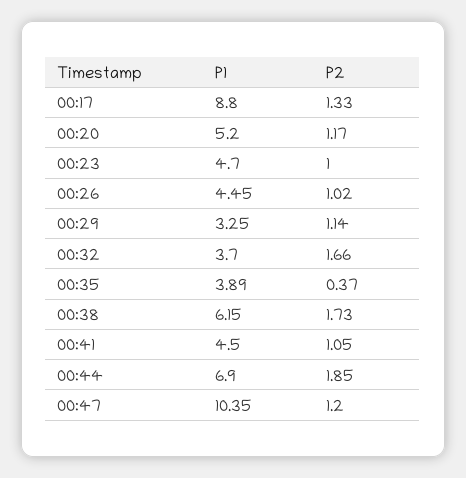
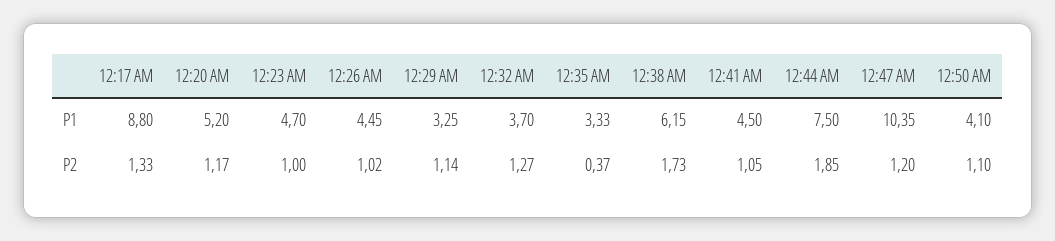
  {
    "P1": {
      "00:17": 8.8,
      "00:20": 5.2,
      "00:23": 4.7,
      "00:26": 4.45,
      "00:29": 3.25,
      "00:32": 3.7,
-     "00:35": 3.89,
+     "00:35": 3.33,
      "00:38": 6.15,
      "00:41": 4.5,
-     "00:44": 6.9,
+     "00:44": 7.5,
-     "00:47": 10.35
+     "00:47": 10.35,
+     "12:50 AM": 4.1
    },
    "P2": {
      "00:17": 1.33,
      "00:20": 1.17,
      "00:23": 1,
      "00:26": 1.02,
      "00:29": 1.14,
-     "00:32": 1.66,
+     "00:32": 1.27,
      "00:35": 0.37,
      "00:38": 1.73,
      "00:41": 1.05,
      "00:44": 1.85,
-     "00:47": 1.2
+     "00:47": 1.2,
+     "12:50 AM": 1.1
    }
  }

